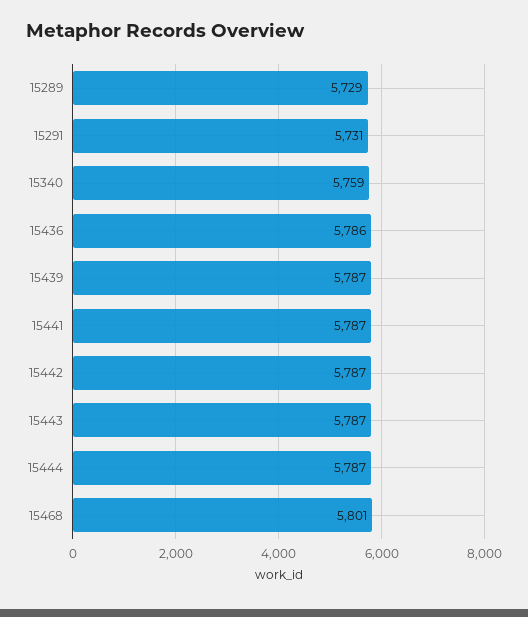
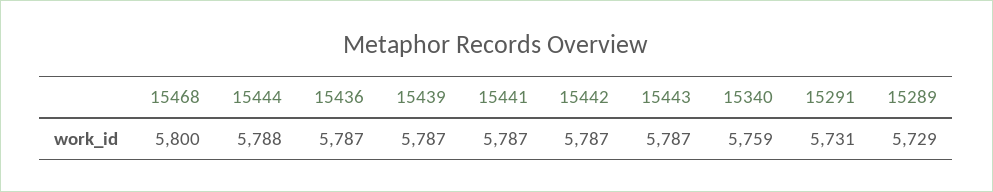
  {
    "15289": 5729,
    "15291": 5731,
    "15340": 5759,
-   "15436": 5786,
+   "15436": 5787,
    "15439": 5787,
    "15441": 5787,
    "15442": 5787,
    "15443": 5787,
-   "15444": 5787,
+   "15444": 5788,
-   "15468": 5801
+   "15468": 5800
  }

